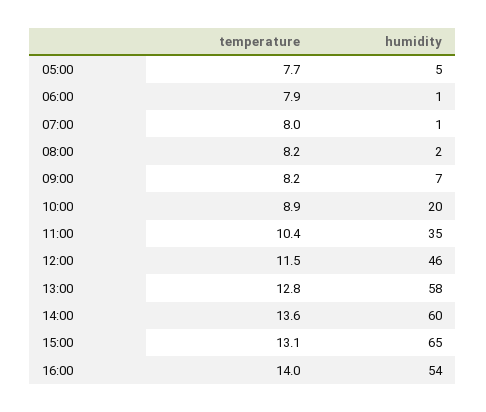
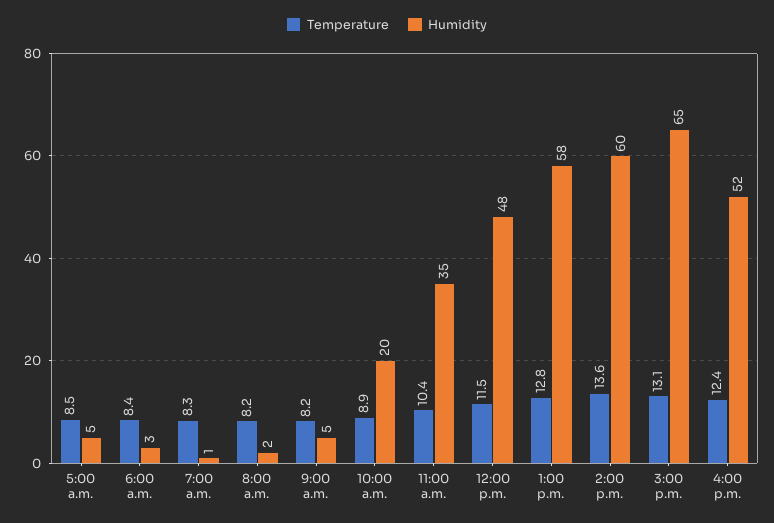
  {
    "temperature": {
-     "05:00": 7.7,
+     "05:00": 8.5,
-     "06:00": 7.9,
+     "06:00": 8.4,
-     "07:00": 8,
+     "07:00": 8.3,
      "08:00": 8.2,
      "09:00": 8.2,
      "10:00": 8.9,
      "11:00": 10.4,
      "12:00": 11.5,
      "13:00": 12.8,
      "14:00": 13.6,
      "15:00": 13.1,
-     "16:00": 14
+     "16:00": 12.4
    },
    "humidity": {
      "05:00": 5,
-     "06:00": 1,
+     "06:00": 3,
      "07:00": 1,
      "08:00": 2,
-     "09:00": 7,
+     "09:00": 5,
      "10:00": 20,
      "11:00": 35,
-     "12:00": 46,
+     "12:00": 48,
      "13:00": 58,
      "14:00": 60,
      "15:00": 65,
-     "16:00": 54
+     "16:00": 52
    }
  }

